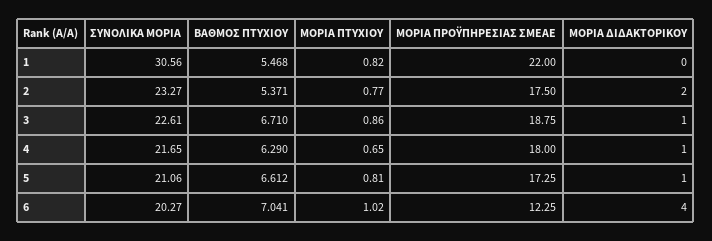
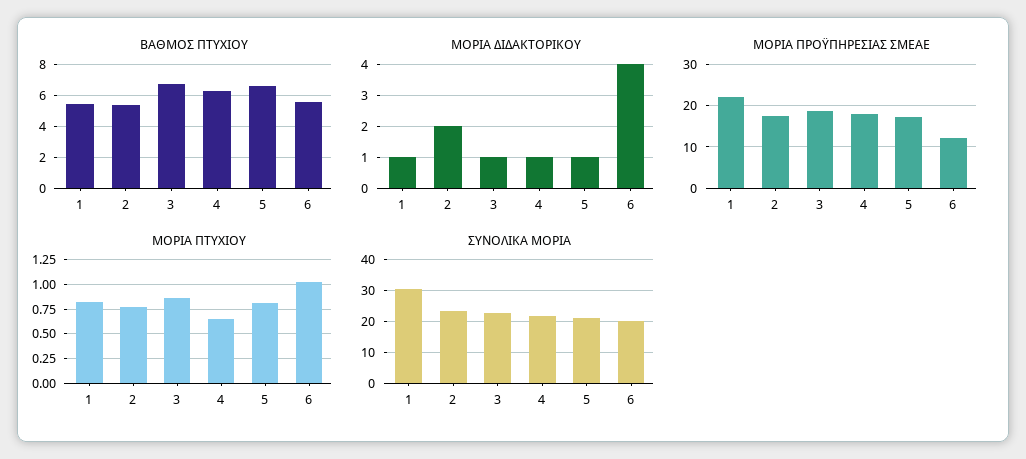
  {
    "ΣΥΝΟΛΙΚΑ ΜΟΡΙΑ": {
      "1": 30.56,
      "2": 23.27,
      "3": 22.61,
      "4": 21.65,
      "5": 21.06,
      "6": 20.27
    },
    "ΒΑΘΜΟΣ ΠΤΥΧΙΟΥ": {
      "1": 5.468,
      "2": 5.371,
      "3": 6.71,
      "4": 6.29,
      "5": 6.612,
-     "6": 7.041
+     "6": 5.5
    },
    "ΜΟΡΙΑ ΠΤΥΧΙΟΥ": {
      "1": 0.82,
      "2": 0.77,
      "3": 0.86,
      "4": 0.65,
      "5": 0.81,
      "6": 1.02
    },
    "ΜΟΡΙΑ ΠΡΟΫΠΗΡΕΣΙΑΣ ΣΜΕΑΕ": {
      "1": 22,
      "2": 17.5,
      "3": 18.75,
      "4": 18,
      "5": 17.25,
      "6": 12.25
    },
    "ΜΟΡΙΑ ΔΙΔΑΚΤΟΡΙΚΟΥ": {
-     "1": 0,
+     "1": 1,
      "2": 2,
      "3": 1,
      "4": 1,
      "5": 1,
      "6": 4
    }
  }

